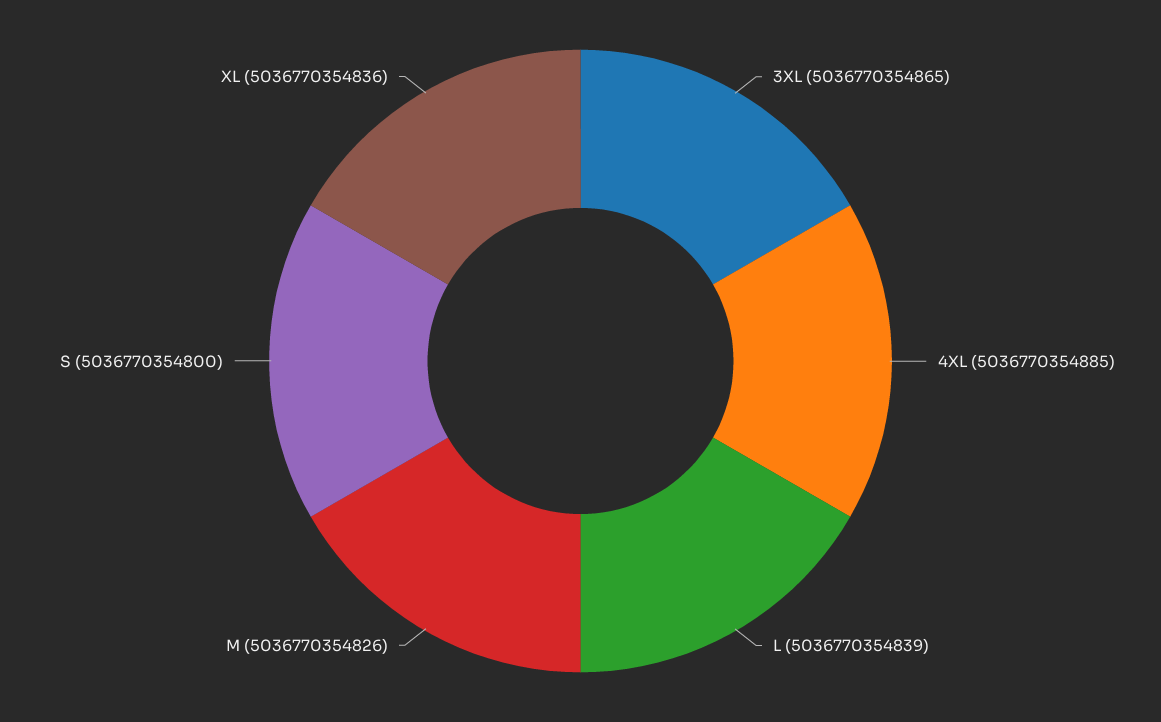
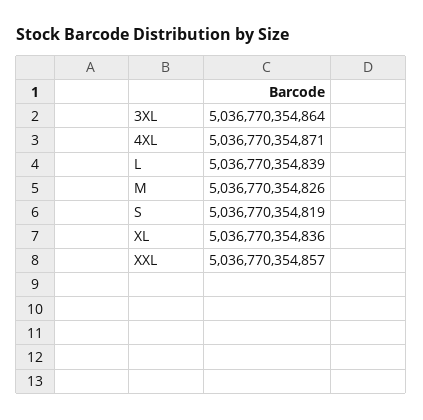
  {
-   "3XL": 5036770354865,
+   "3XL": 5036770354864,
-   "4XL": 5036770354885,
+   "4XL": 5036770354871,
    "L": 5036770354839,
    "M": 5036770354826,
-   "S": 5036770354800,
+   "S": 5036770354819,
-   "XL": 5036770354836
+   "XL": 5036770354836,
+   "XXL": 5036770354857
  }

